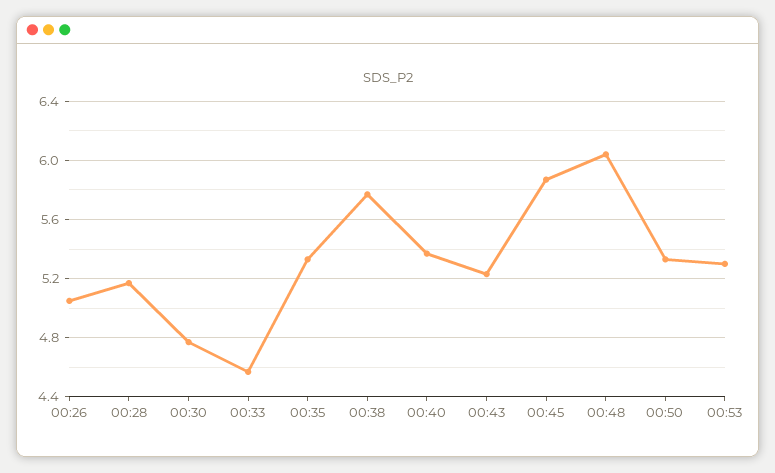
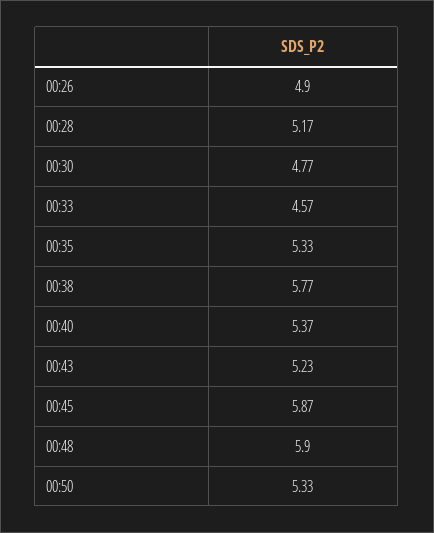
  {
-   "00:26": 5.05,
+   "00:26": 4.9,
    "00:28": 5.17,
    "00:30": 4.77,
    "00:33": 4.57,
    "00:35": 5.33,
    "00:38": 5.77,
    "00:40": 5.37,
    "00:43": 5.23,
    "00:45": 5.87,
-   "00:48": 6.05,
+   "00:48": 5.9,
-   "00:50": 5.33,
+   "00:50": 5.33
-   "00:53": 5.3
  }

